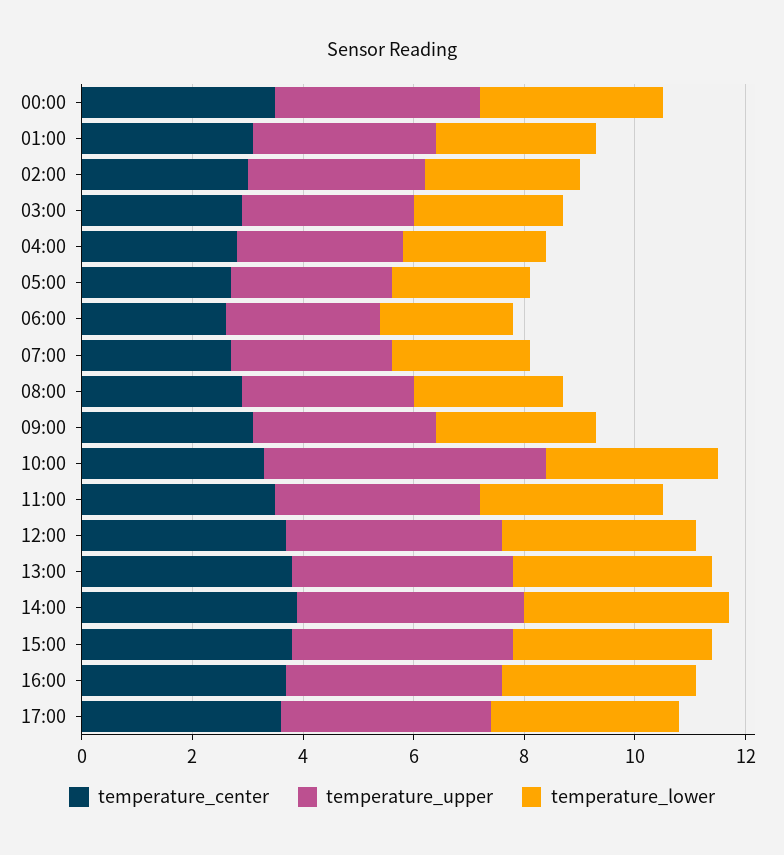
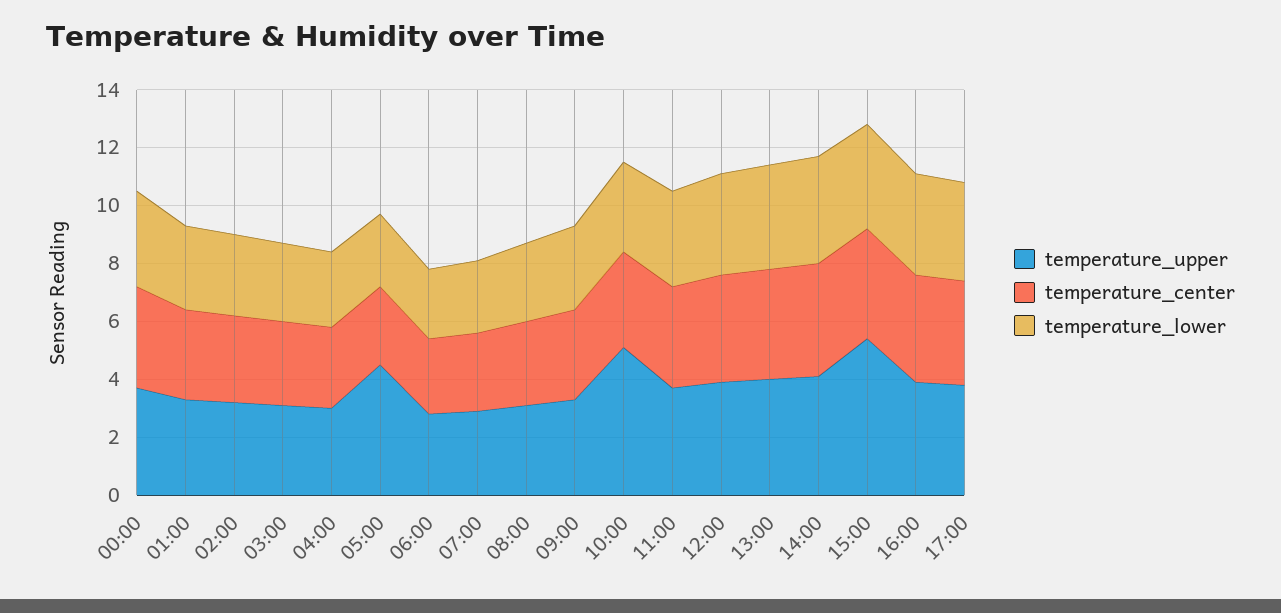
  {
    "temperature_center": {
      "00:00": 3.5,
      "01:00": 3,
      "02:00": 3,
      "03:00": 3,
      "04:00": 3,
      "05:00": 2.5,
      "06:00": 2.5,
      "07:00": 2.5,
      "08:00": 3,
      "09:00": 3,
      "10:00": 3.5,
      "11:00": 3.5,
      "12:00": 3.5,
      "13:00": 4,
      "14:00": 4,
      "15:00": 4,
      "16:00": 3.5,
      "17:00": 3.5
    },
    "temperature_upper": {
      "00:00": 3.5,
      "01:00": 3.5,
      "02:00": 3,
      "03:00": 3,
      "04:00": 3,
-     "05:00": 3,
+     "05:00": 4.5,
      "06:00": 3,
      "07:00": 3,
      "08:00": 3,
      "09:00": 3.5,
      "10:00": 5,
      "11:00": 3.5,
      "12:00": 4,
      "13:00": 4,
      "14:00": 4,
-     "15:00": 4,
+     "15:00": 5.5,
      "16:00": 4,
      "17:00": 4
    },
    "temperature_lower": {
      "00:00": 3.5,
      "01:00": 3,
      "02:00": 3,
      "03:00": 2.5,
      "04:00": 2.5,
      "05:00": 2.5,
      "06:00": 2.5,
      "07:00": 2.5,
      "08:00": 2.5,
      "09:00": 3,
      "10:00": 3,
      "11:00": 3.5,
      "12:00": 3.5,
      "13:00": 3.5,
      "14:00": 3.5,
      "15:00": 3.5,
      "16:00": 3.5,
      "17:00": 3.5
    }
  }

